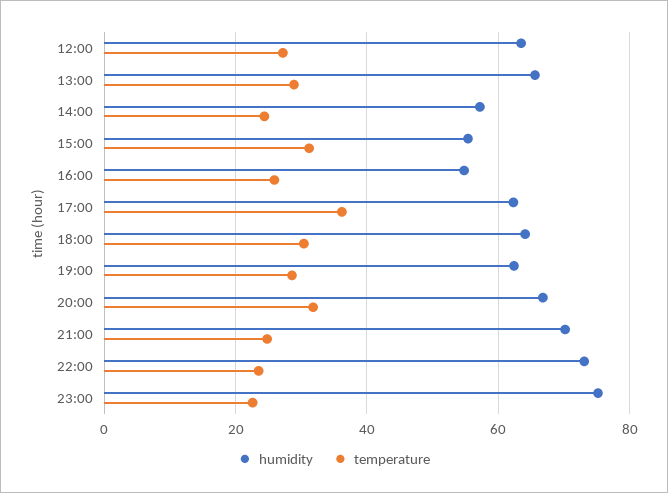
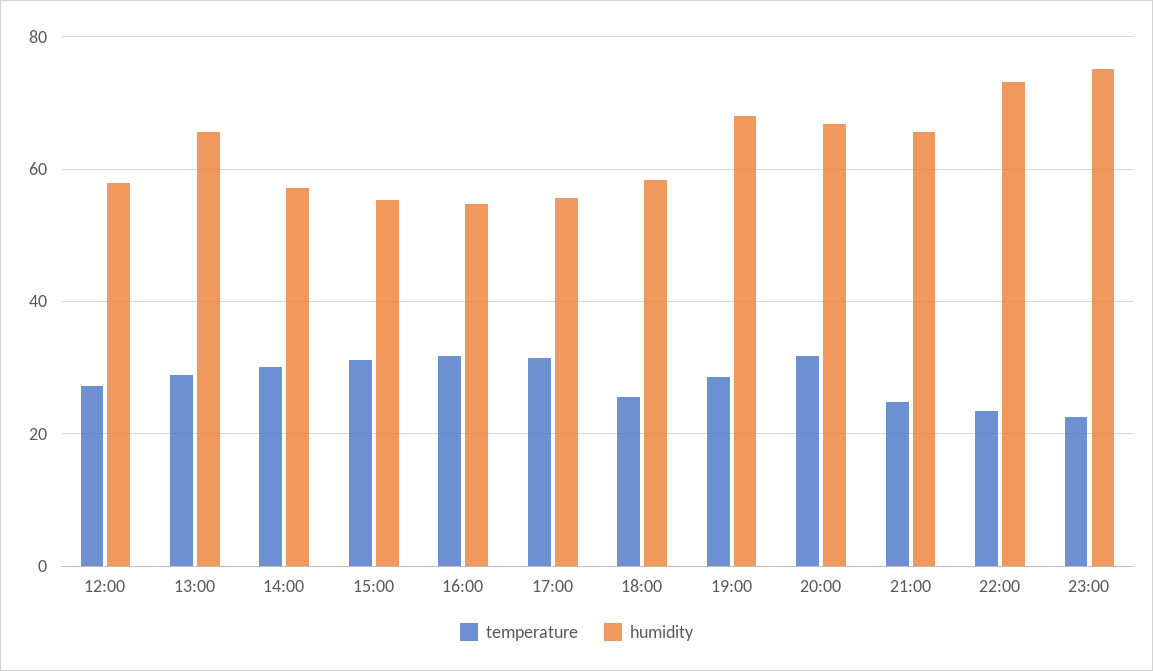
  {
    "humidity": {
-     "12:00": 64,
+     "12:00": 58,
      "13:00": 66,
      "14:00": 58,
      "15:00": 56,
      "16:00": 54,
-     "17:00": 62,
+     "17:00": 56,
-     "18:00": 64,
+     "18:00": 58,
-     "19:00": 62,
+     "19:00": 68,
      "20:00": 66,
-     "21:00": 70,
+     "21:00": 66,
      "22:00": 74,
      "23:00": 76
    },
    "temperature": {
      "12:00": 28,
      "13:00": 28,
-     "14:00": 24,
+     "14:00": 30,
      "15:00": 32,
-     "16:00": 26,
+     "16:00": 32,
-     "17:00": 36,
+     "17:00": 32,
-     "18:00": 30,
+     "18:00": 26,
      "19:00": 28,
      "20:00": 32,
      "21:00": 24,
      "22:00": 24,
      "23:00": 22
    }
  }

